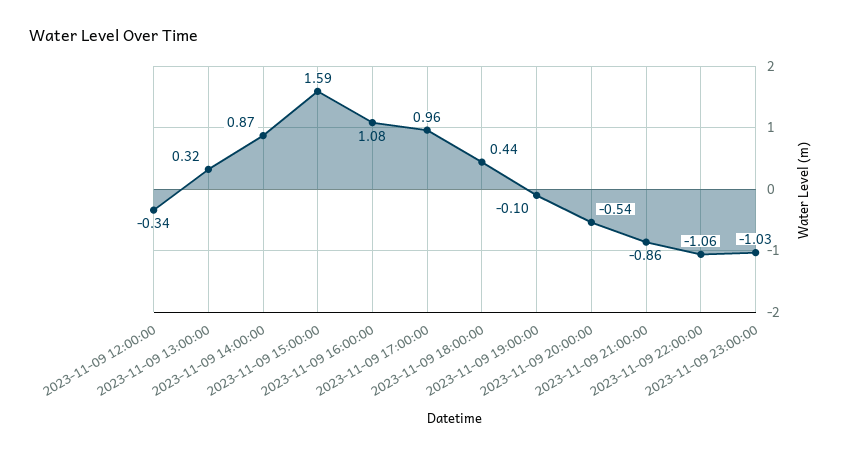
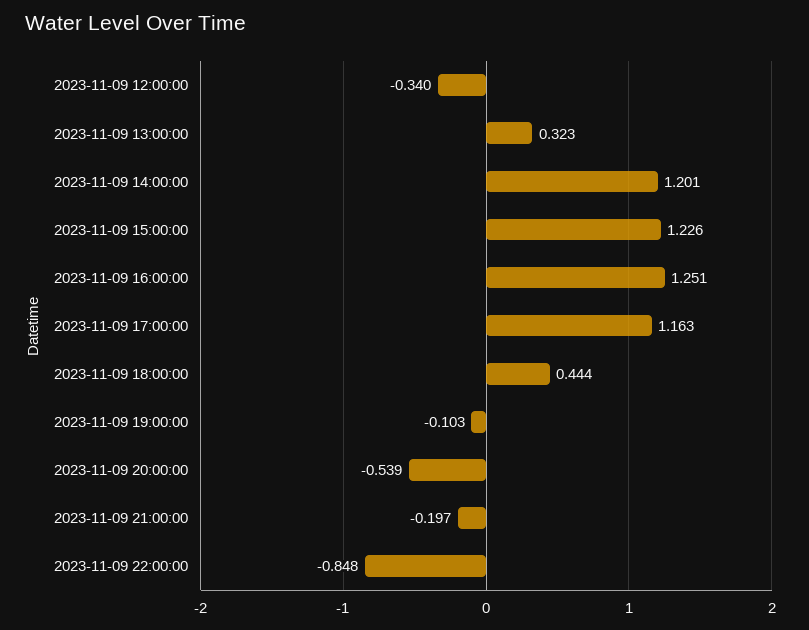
  {
    "2023-11-09 12:00:00": -0.34,
    "2023-11-09 13:00:00": 0.323,
-   "2023-11-09 14:00:00": 0.87,
+   "2023-11-09 14:00:00": 1.201,
-   "2023-11-09 15:00:00": 1.59,
+   "2023-11-09 15:00:00": 1.226,
-   "2023-11-09 16:00:00": 1.08,
+   "2023-11-09 16:00:00": 1.251,
-   "2023-11-09 17:00:00": 0.96,
+   "2023-11-09 17:00:00": 1.163,
    "2023-11-09 18:00:00": 0.444,
    "2023-11-09 19:00:00": -0.103,
    "2023-11-09 20:00:00": -0.539,
-   "2023-11-09 21:00:00": -0.86,
+   "2023-11-09 21:00:00": -0.197,
-   "2023-11-09 22:00:00": -1.06,
+   "2023-11-09 22:00:00": -0.848
-   "2023-11-09 23:00:00": -1.03
  }

